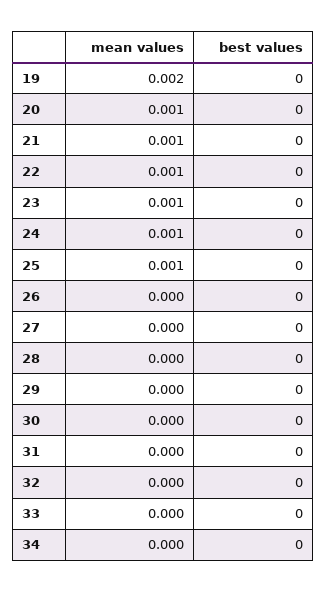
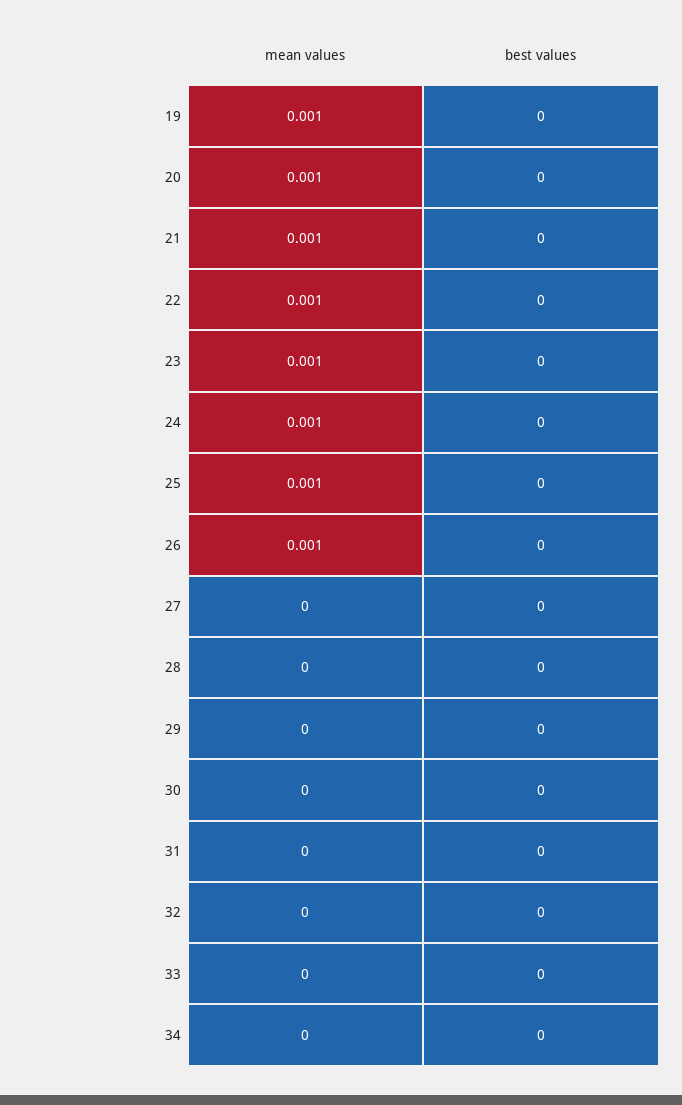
  {
    "mean values": {
-     "19": 0.002,
+     "19": 0.001,
      "20": 0.001,
      "21": 0.001,
      "22": 0.001,
      "23": 0.001,
      "24": 0.001,
      "25": 0.001,
-     "26": 0,
+     "26": 0.001,
      "27": 0,
      "28": 0,
      "29": 0,
      "30": 0,
      "31": 0,
      "32": 0,
      "33": 0,
      "34": 0
    },
    "best values": {
      "19": 0,
      "20": 0,
      "21": 0,
      "22": 0,
      "23": 0,
      "24": 0,
      "25": 0,
      "26": 0,
      "27": 0,
      "28": 0,
      "29": 0,
      "30": 0,
      "31": 0,
      "32": 0,
      "33": 0,
      "34": 0
    }
  }

